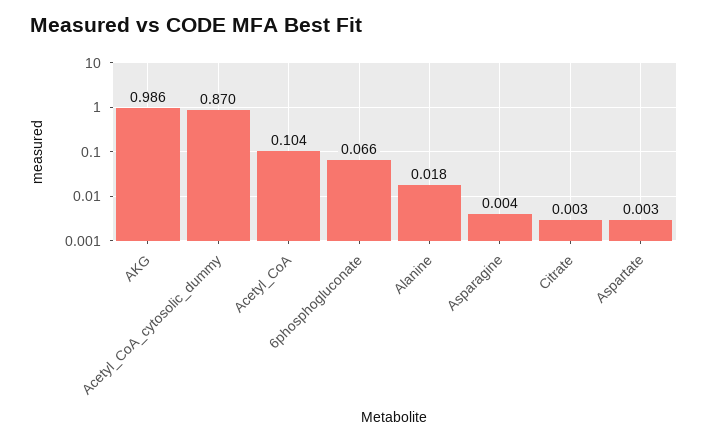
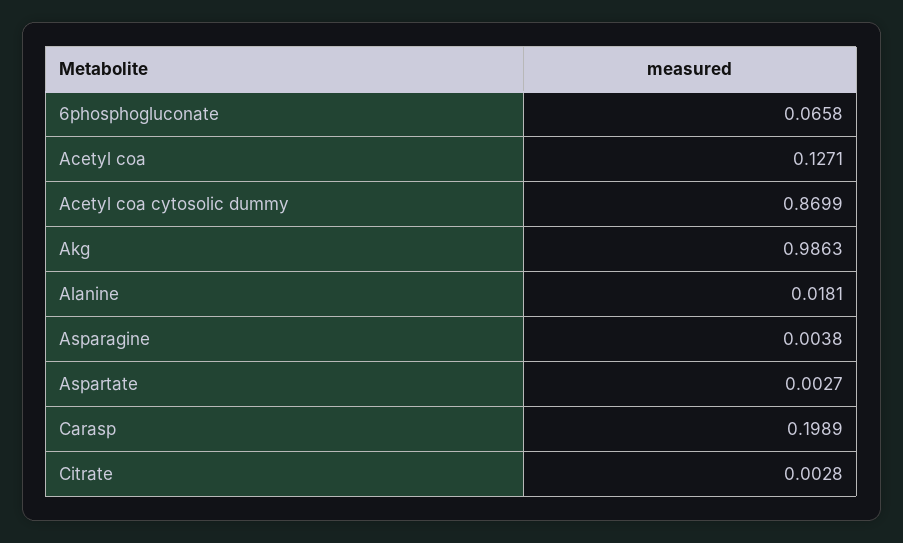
  {
    "AKG": 0.9863,
    "Acetyl_CoA_cytosolic_dummy": 0.8699,
-   "Acetyl_CoA": 0.104,
+   "Acetyl_CoA": 0.1271,
    "6phosphogluconate": 0.0658,
    "Alanine": 0.0181,
    "Asparagine": 0.0038,
    "Citrate": 0.0028,
-   "Aspartate": 0.0027
+   "Aspartate": 0.0027,
+   "Carasp": 0.1989
  }

